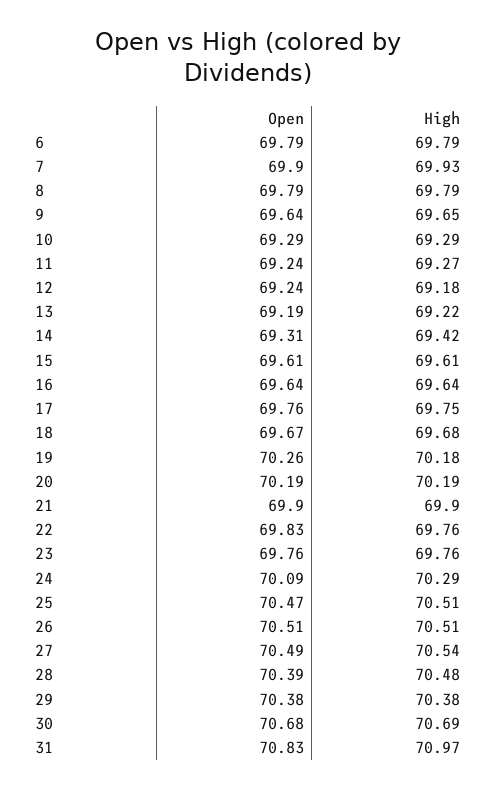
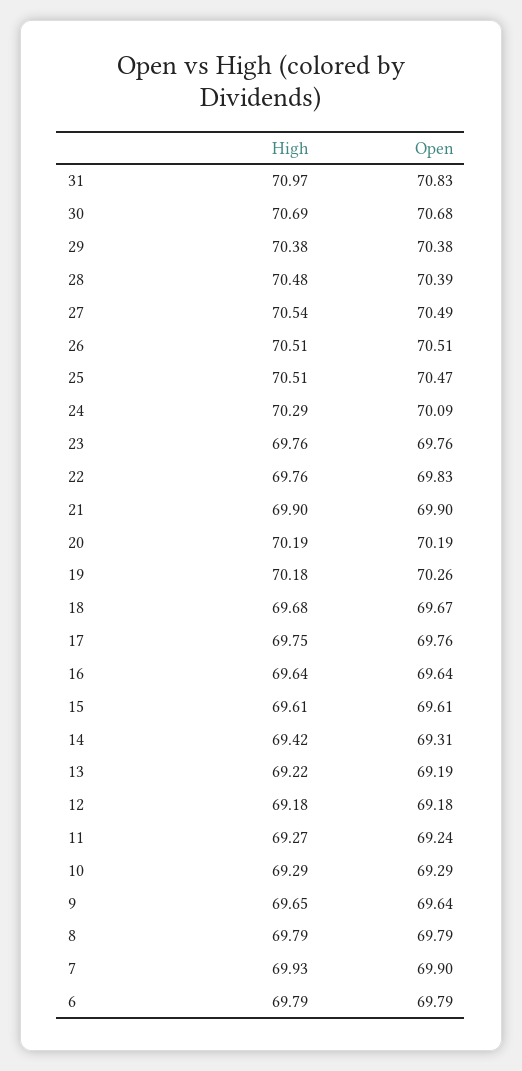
  {
    "Open": {
      "6": 69.79,
      "7": 69.9,
      "8": 69.79,
      "9": 69.64,
      "10": 69.29,
      "11": 69.24,
-     "12": 69.24,
+     "12": 69.18,
      "13": 69.19,
      "14": 69.31,
      "15": 69.61,
      "16": 69.64,
      "17": 69.76,
      "18": 69.67,
      "19": 70.26,
      "20": 70.19,
      "21": 69.9,
      "22": 69.83,
      "23": 69.76,
      "24": 70.09,
      "25": 70.47,
      "26": 70.51,
      "27": 70.49,
      "28": 70.39,
      "29": 70.38,
      "30": 70.68,
      "31": 70.83
    },
    "High": {
      "6": 69.79,
      "7": 69.93,
      "8": 69.79,
      "9": 69.65,
      "10": 69.29,
      "11": 69.27,
      "12": 69.18,
      "13": 69.22,
      "14": 69.42,
      "15": 69.61,
      "16": 69.64,
      "17": 69.75,
      "18": 69.68,
      "19": 70.18,
      "20": 70.19,
      "21": 69.9,
      "22": 69.76,
      "23": 69.76,
      "24": 70.29,
      "25": 70.51,
      "26": 70.51,
      "27": 70.54,
      "28": 70.48,
      "29": 70.38,
      "30": 70.69,
      "31": 70.97
    }
  }

